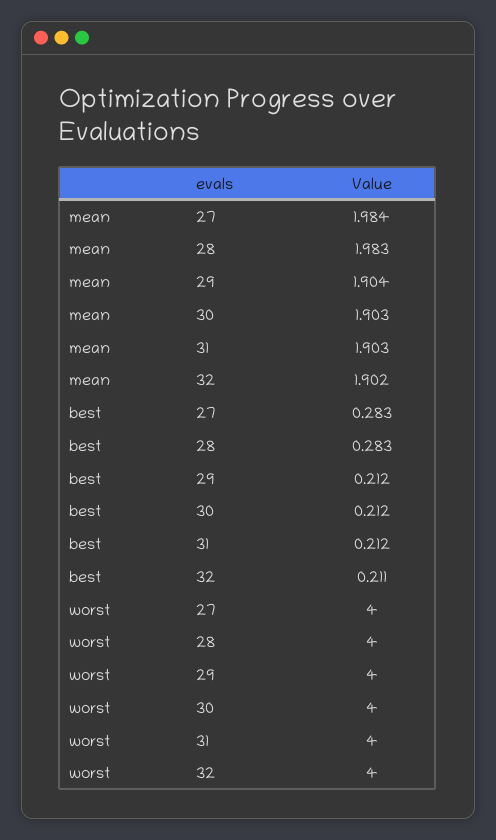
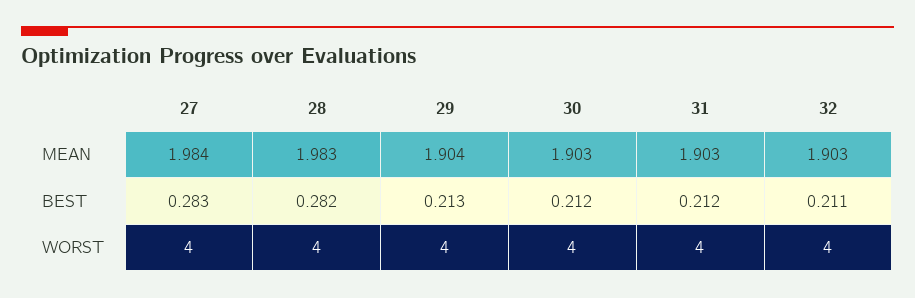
  {
    "mean": {
      "27": 1.984,
      "28": 1.983,
      "29": 1.904,
      "30": 1.903,
      "31": 1.903,
-     "32": 1.902
+     "32": 1.903
    },
    "best": {
      "27": 0.283,
-     "28": 0.283,
+     "28": 0.282,
-     "29": 0.212,
+     "29": 0.213,
      "30": 0.212,
      "31": 0.212,
      "32": 0.211
    },
    "worst": {
      "27": 4,
      "28": 4,
      "29": 4,
      "30": 4,
      "31": 4,
      "32": 4
    }
  }

